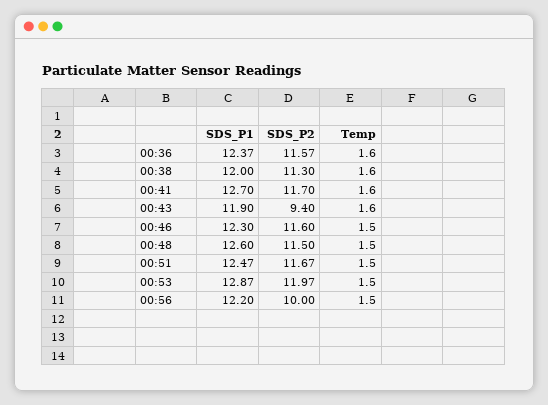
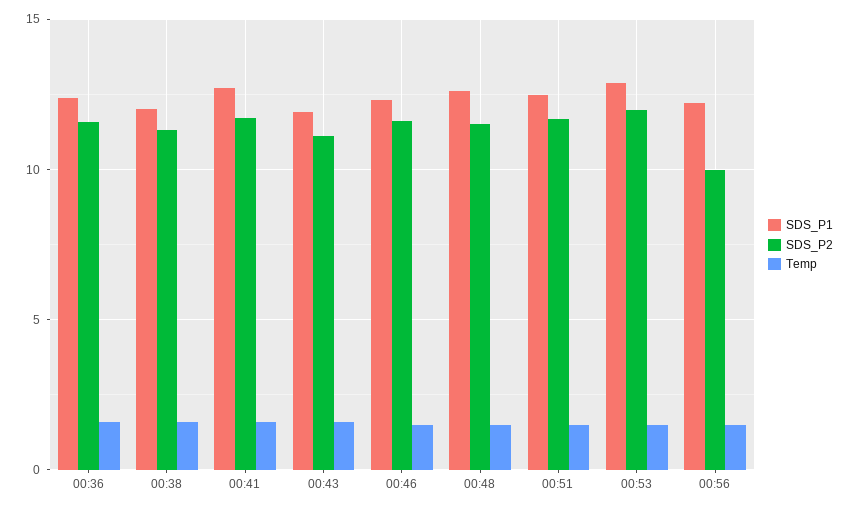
  {
    "SDS_P1": {
      "00:36": 12.37,
      "00:38": 12,
      "00:41": 12.7,
      "00:43": 11.9,
      "00:46": 12.3,
      "00:48": 12.6,
      "00:51": 12.47,
      "00:53": 12.87,
      "00:56": 12.2
    },
    "SDS_P2": {
      "00:36": 11.57,
      "00:38": 11.3,
      "00:41": 11.7,
-     "00:43": 9.4,
+     "00:43": 11,
      "00:46": 11.6,
      "00:48": 11.5,
      "00:51": 11.67,
      "00:53": 11.97,
      "00:56": 10
    },
    "Temp": {
      "00:36": 1.6,
      "00:38": 1.6,
      "00:41": 1.6,
      "00:43": 1.6,
      "00:46": 1.5,
      "00:48": 1.5,
      "00:51": 1.5,
      "00:53": 1.5,
      "00:56": 1.5
    }
  }

